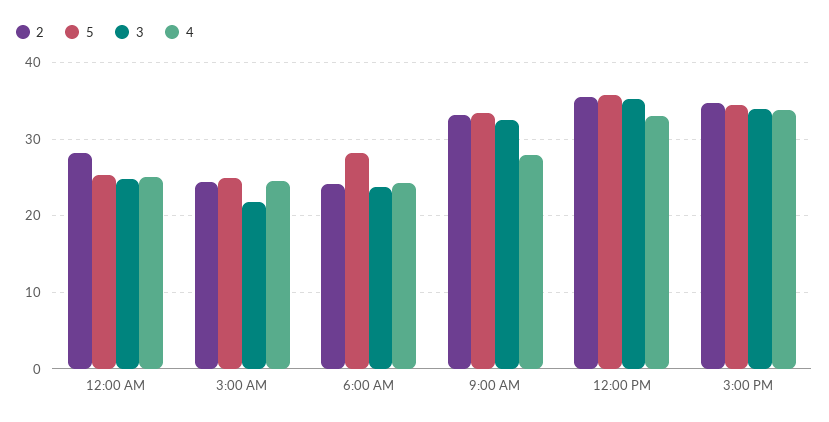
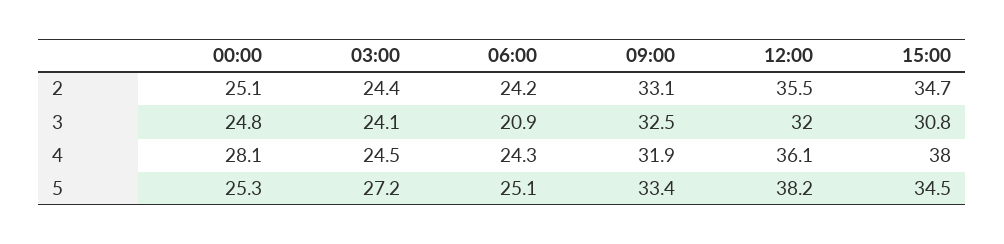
  {
    "2": {
-     "12:00 AM": 28,
+     "12:00 AM": 25.1,
      "3:00 AM": 24.4,
      "6:00 AM": 24.2,
      "9:00 AM": 33.1,
      "12:00 PM": 35.5,
      "3:00 PM": 34.7
    },
    "5": {
      "12:00 AM": 25.3,
-     "3:00 AM": 25,
+     "3:00 AM": 27.2,
-     "6:00 AM": 28,
+     "6:00 AM": 25.1,
      "9:00 AM": 33.4,
-     "12:00 PM": 36,
+     "12:00 PM": 38.2,
      "3:00 PM": 34.5
    },
    "3": {
      "12:00 AM": 24.8,
-     "3:00 AM": 22,
+     "3:00 AM": 24.1,
-     "6:00 AM": 24,
+     "6:00 AM": 20.9,
      "9:00 AM": 32.5,
-     "12:00 PM": 35,
+     "12:00 PM": 32,
-     "3:00 PM": 34
+     "3:00 PM": 30.8
    },
    "4": {
-     "12:00 AM": 25,
+     "12:00 AM": 28.1,
      "3:00 AM": 24.5,
      "6:00 AM": 24.3,
-     "9:00 AM": 28,
+     "9:00 AM": 31.9,
-     "12:00 PM": 33,
+     "12:00 PM": 36.1,
-     "3:00 PM": 34
+     "3:00 PM": 38
    }
  }

